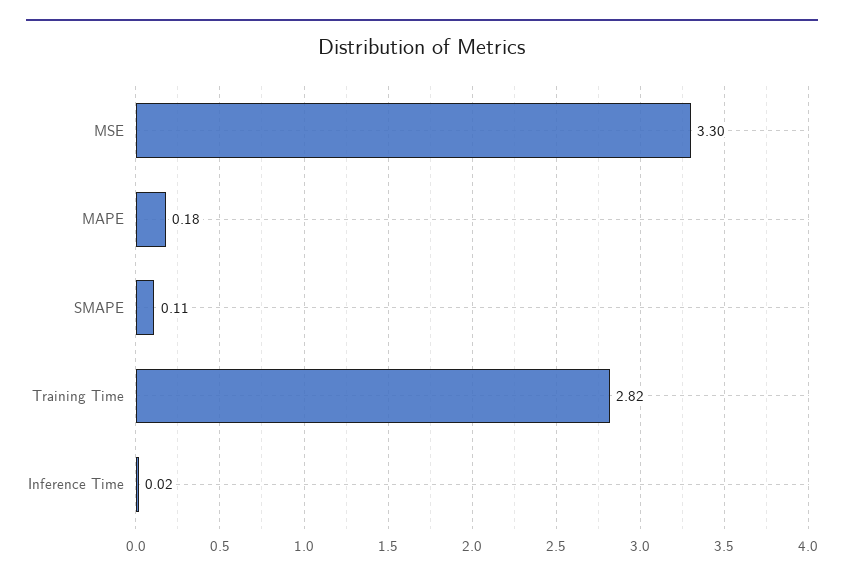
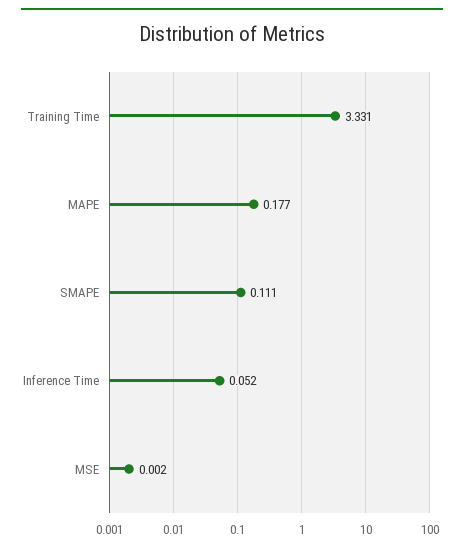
  {
-   "MSE": 3.3,
+   "MSE": 0.002,
    "MAPE": 0.177,
    "SMAPE": 0.111,
-   "Training Time": 2.82,
+   "Training Time": 3.331,
-   "Inference Time": 0.02
+   "Inference Time": 0.052
  }

